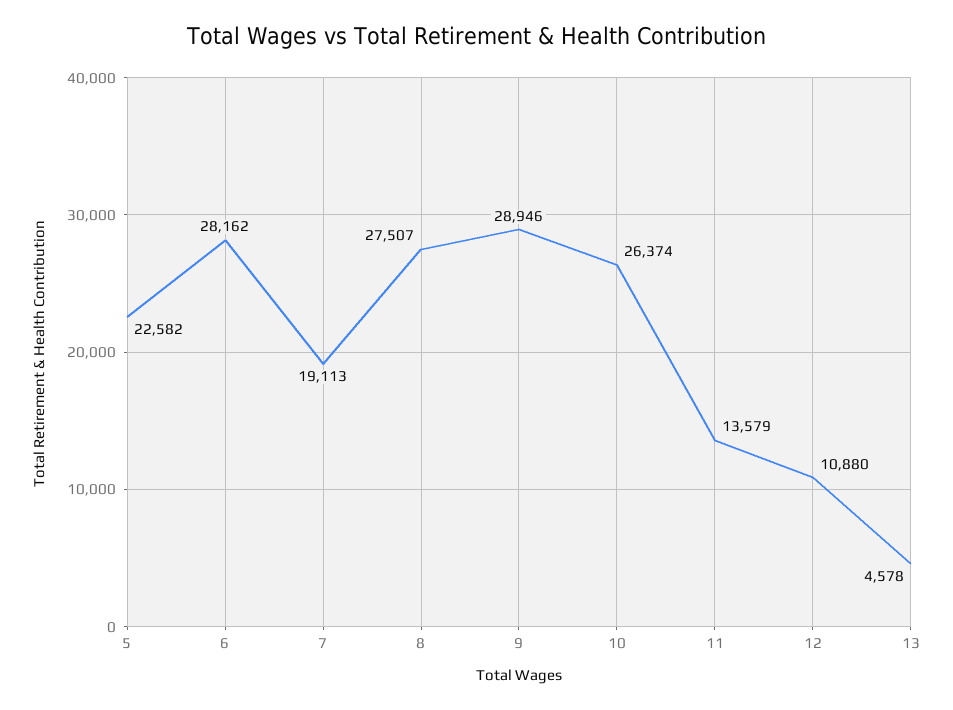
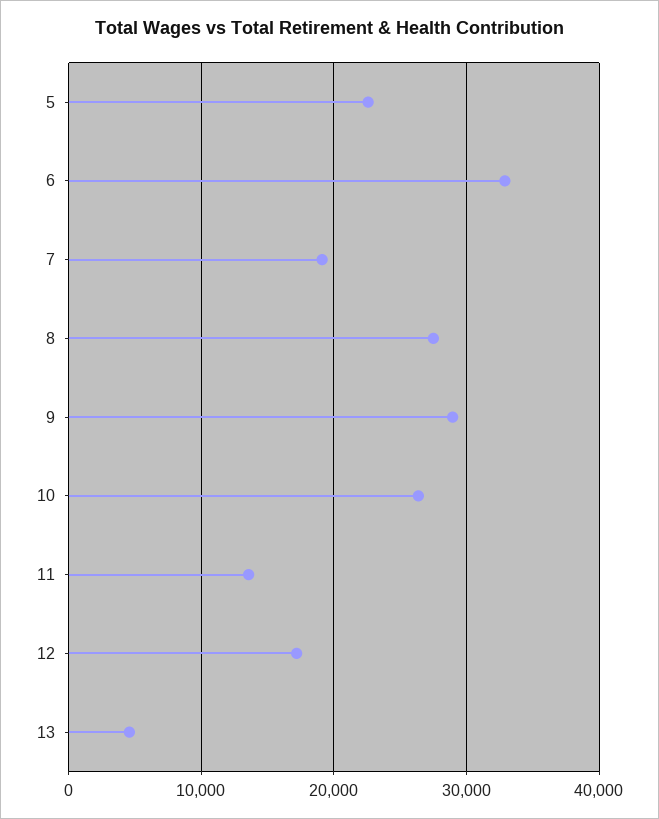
  {
    "5": 22582,
-   "6": 28162,
+   "6": 33000,
    "7": 19113,
    "8": 27507,
    "9": 28946,
    "10": 26374,
    "11": 13579,
-   "12": 10880,
+   "12": 17000,
    "13": 4578
  }

